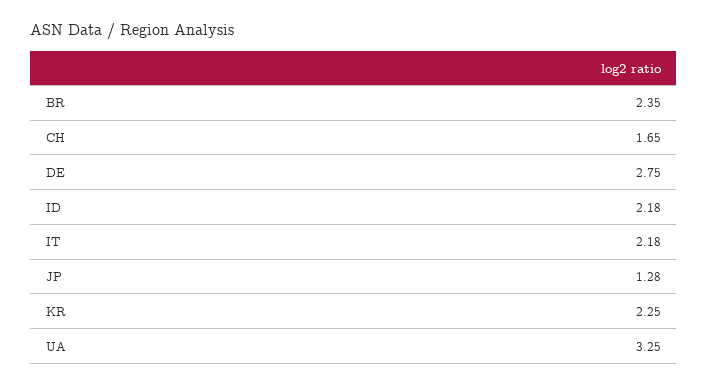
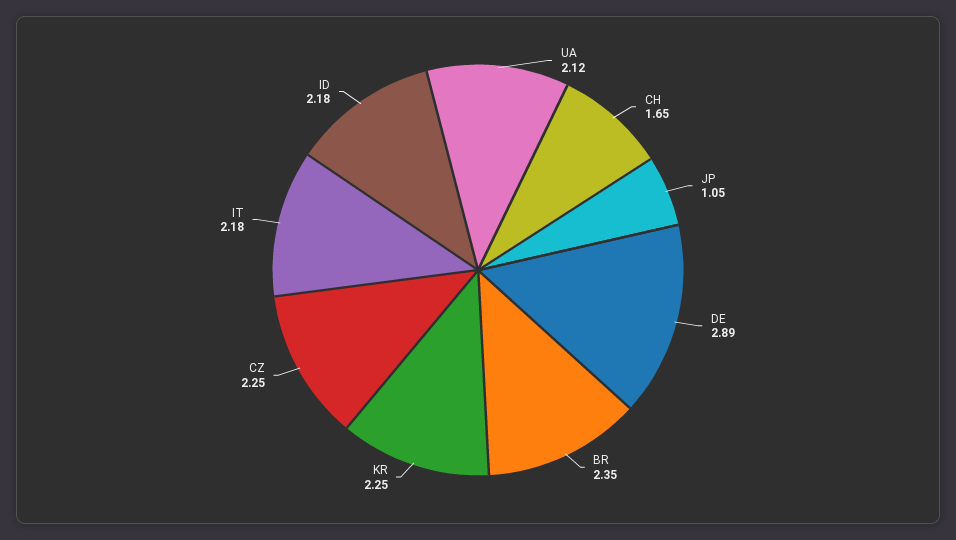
  {
    "BR": 2.35,
    "CH": 1.65,
-   "DE": 2.75,
+   "DE": 2.89,
    "ID": 2.18,
    "IT": 2.18,
-   "JP": 1.28,
+   "JP": 1.05,
    "KR": 2.25,
-   "UA": 3.25
+   "UA": 2.12,
+   "CZ": 2.25
  }

